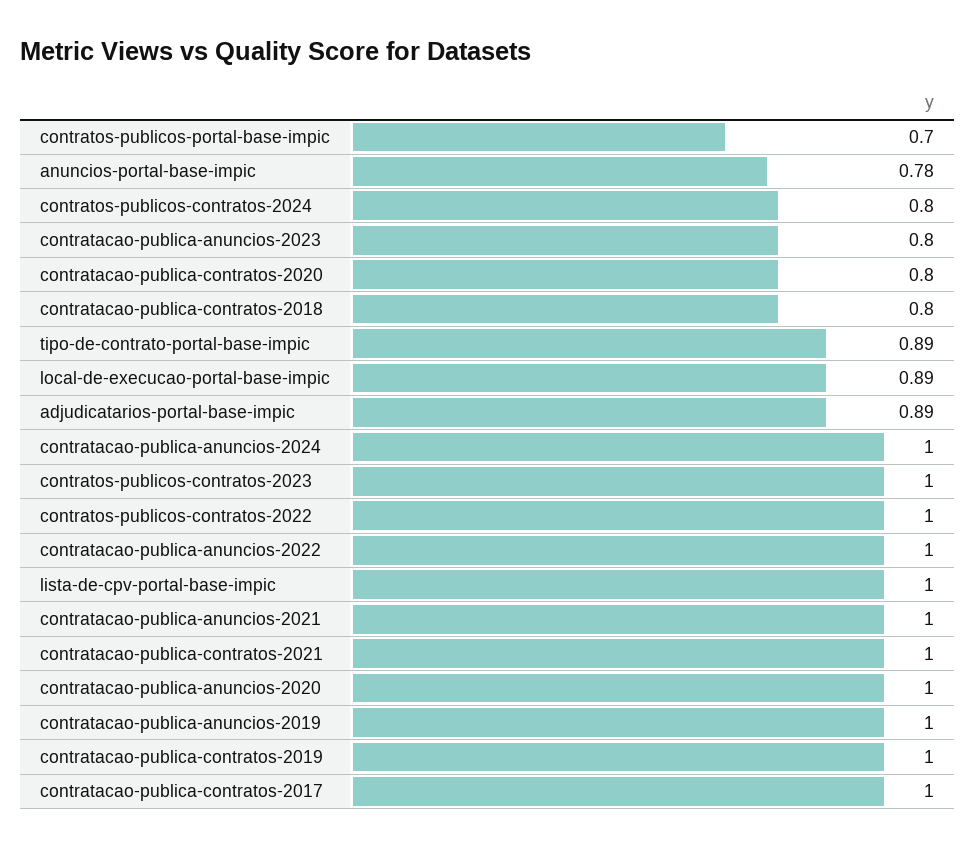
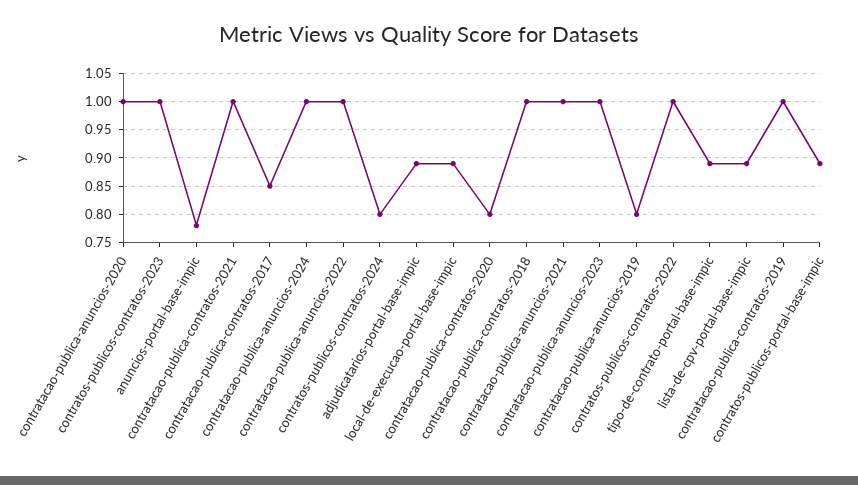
  {
-   "contratos-publicos-portal-base-impic": 0.7,
+   "contratos-publicos-portal-base-impic": 0.9,
    "anuncios-portal-base-impic": 0.78,
    "contratos-publicos-contratos-2024": 0.8,
-   "contratacao-publica-anuncios-2023": 0.8,
+   "contratacao-publica-anuncios-2023": 1,
    "contratacao-publica-contratos-2020": 0.8,
-   "contratacao-publica-contratos-2018": 0.8,
+   "contratacao-publica-contratos-2018": 1,
    "tipo-de-contrato-portal-base-impic": 0.89,
    "local-de-execucao-portal-base-impic": 0.89,
    "adjudicatarios-portal-base-impic": 0.89,
    "contratacao-publica-anuncios-2024": 1,
    "contratos-publicos-contratos-2023": 1,
    "contratos-publicos-contratos-2022": 1,
    "contratacao-publica-anuncios-2022": 1,
-   "lista-de-cpv-portal-base-impic": 1,
+   "lista-de-cpv-portal-base-impic": 0.9,
    "contratacao-publica-anuncios-2021": 1,
    "contratacao-publica-contratos-2021": 1,
    "contratacao-publica-anuncios-2020": 1,
-   "contratacao-publica-anuncios-2019": 1,
+   "contratacao-publica-anuncios-2019": 0.8,
    "contratacao-publica-contratos-2019": 1,
-   "contratacao-publica-contratos-2017": 1
+   "contratacao-publica-contratos-2017": 0.85
  }

